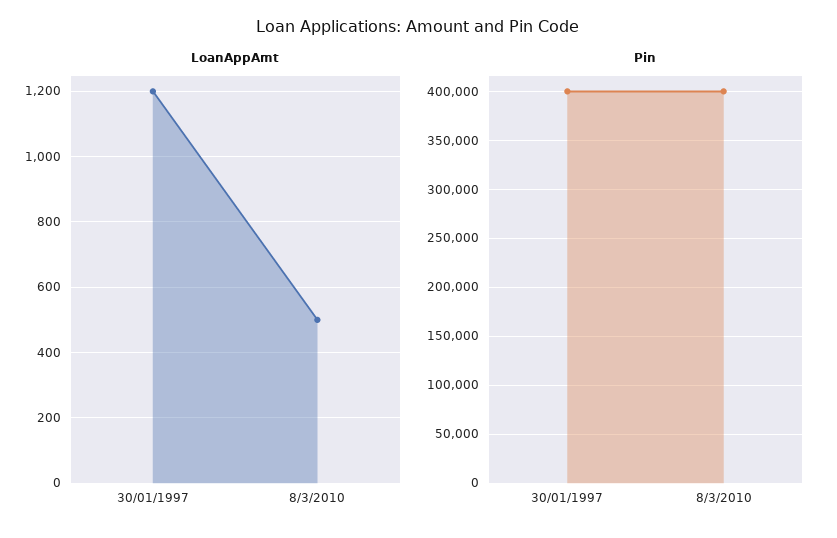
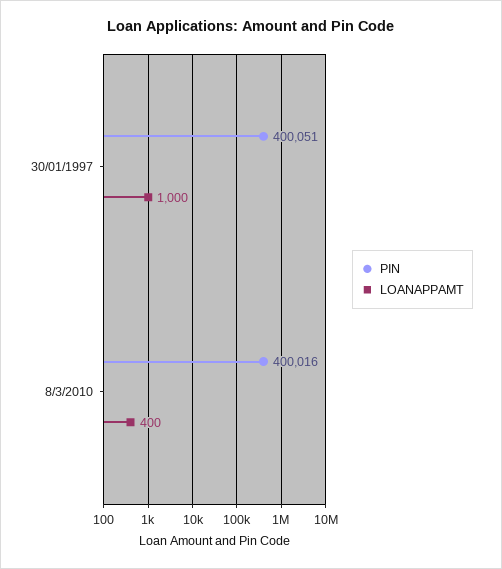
  {
    "LoanAppAmt": {
-     "30/01/1997": 1200,
+     "30/01/1997": 1000,
-     "8/3/2010": 500
+     "8/3/2010": 400
    },
    "Pin": {
      "30/01/1997": 400051,
      "8/3/2010": 400016
    }
  }

